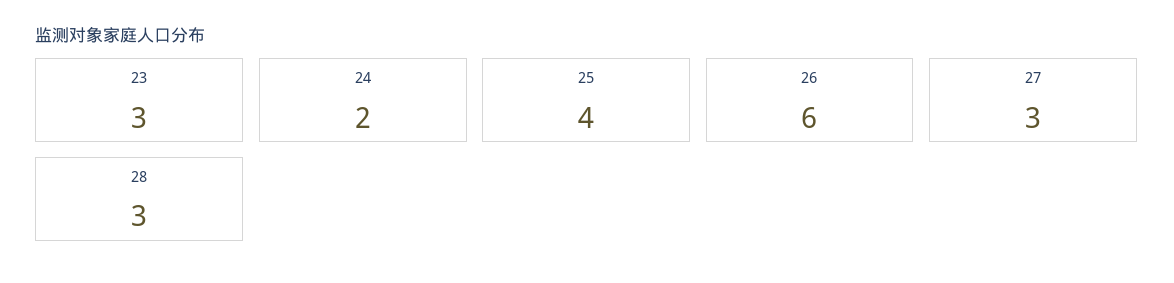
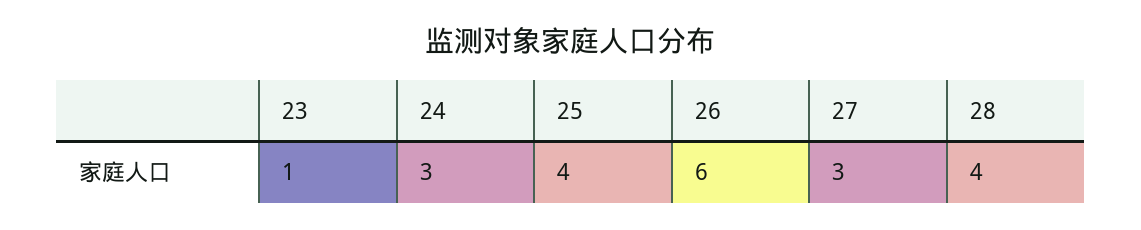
  {
-   "23": 3,
+   "23": 1,
-   "24": 2,
+   "24": 3,
    "25": 4,
    "26": 6,
    "27": 3,
-   "28": 3
+   "28": 4
  }

